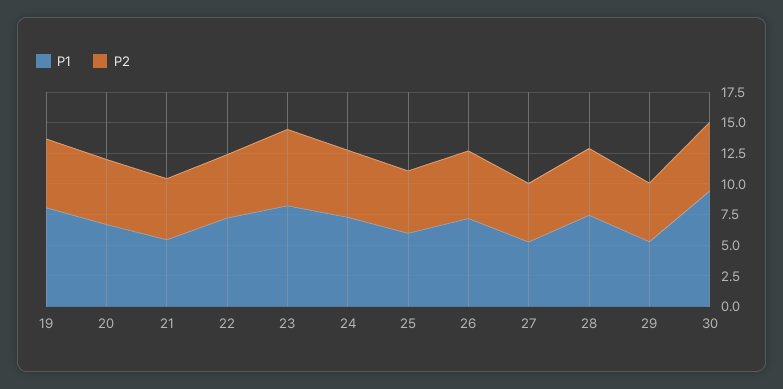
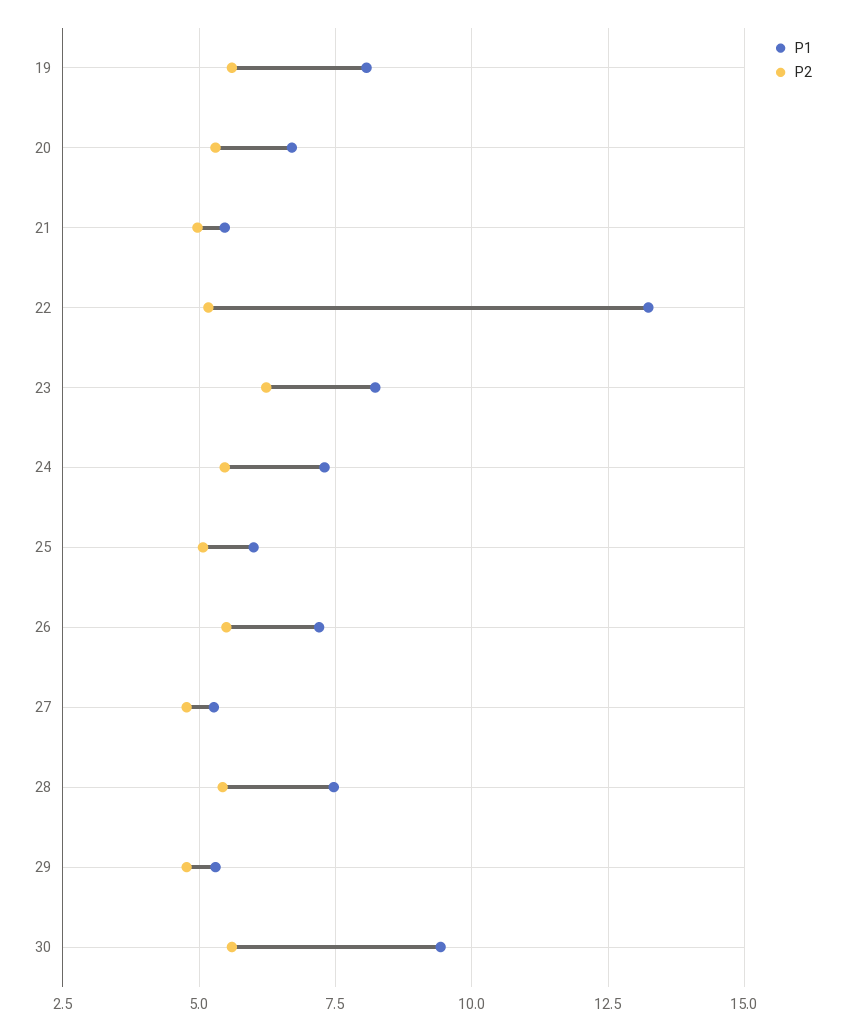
  {
    "P1": {
      "19": 8,
      "20": 6.75,
      "21": 5.5,
-     "22": 7.5,
+     "22": 13.25,
      "23": 8.25,
      "24": 7.25,
      "25": 6,
      "26": 7.25,
      "27": 5.25,
      "28": 7.5,
      "29": 5.25,
      "30": 9.5
    },
    "P2": {
      "19": 5.5,
      "20": 5.25,
      "21": 5,
      "22": 5.25,
      "23": 6.25,
      "24": 5.5,
      "25": 5,
      "26": 5.5,
      "27": 4.75,
      "28": 5.5,
      "29": 4.75,
      "30": 5.5
    }
  }

